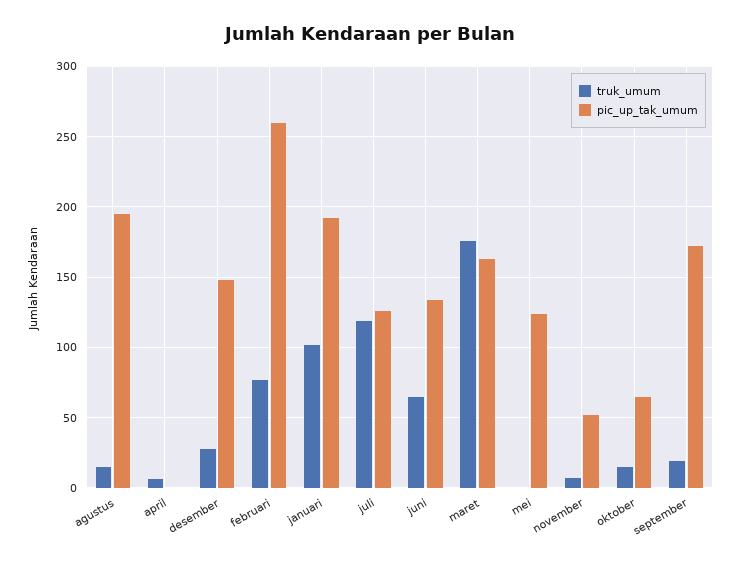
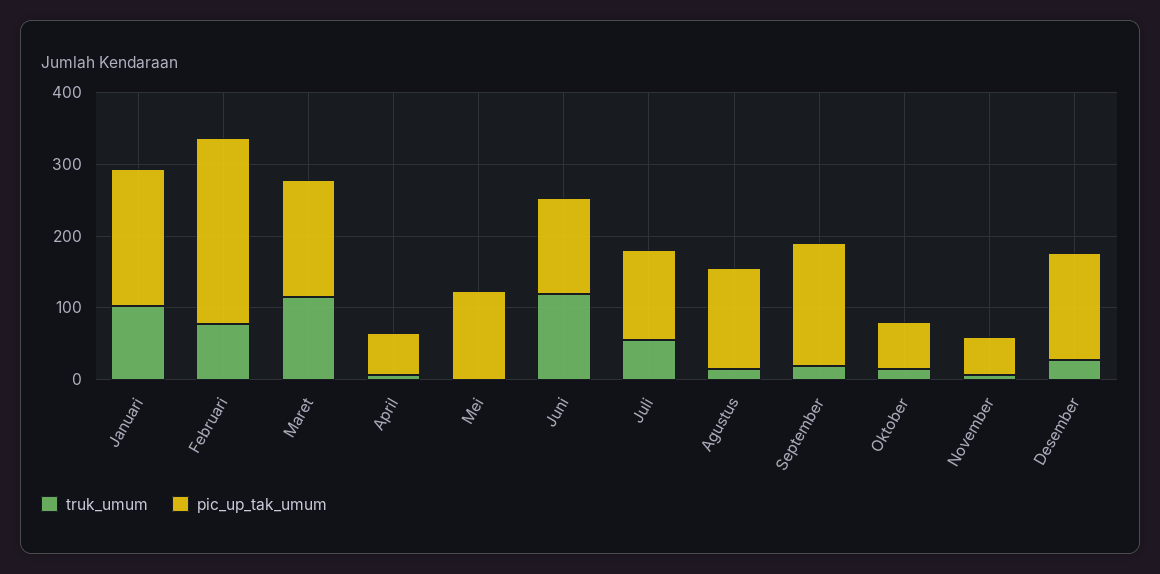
  {
    "truk_umum": {
      "agustus": 15,
      "april": 5,
      "desember": 30,
      "februari": 75,
      "januari": 100,
-     "juli": 120,
+     "juli": 60,
-     "juni": 65,
+     "juni": 120,
-     "maret": 175,
+     "maret": 120,
      "mei": 0,
      "november": 5,
      "oktober": 15,
      "september": 20
    },
    "pic_up_tak_umum": {
-     "agustus": 195,
+     "agustus": 140,
-     "april": 0,
+     "april": 60,
      "desember": 150,
      "februari": 260,
      "januari": 190,
      "juli": 125,
      "juni": 135,
      "maret": 165,
      "mei": 125,
      "november": 50,
      "oktober": 65,
      "september": 170
    }
  }

